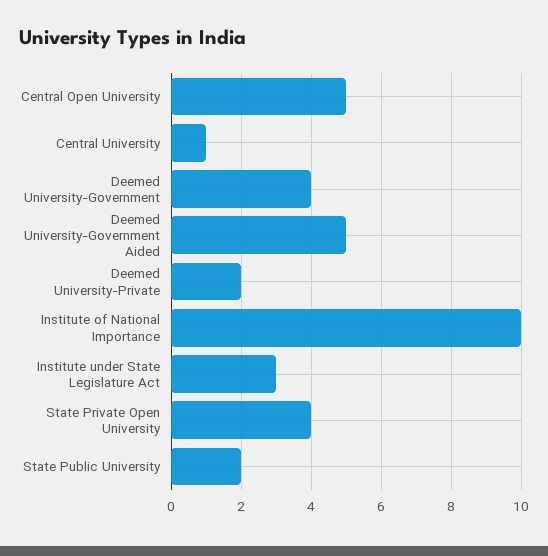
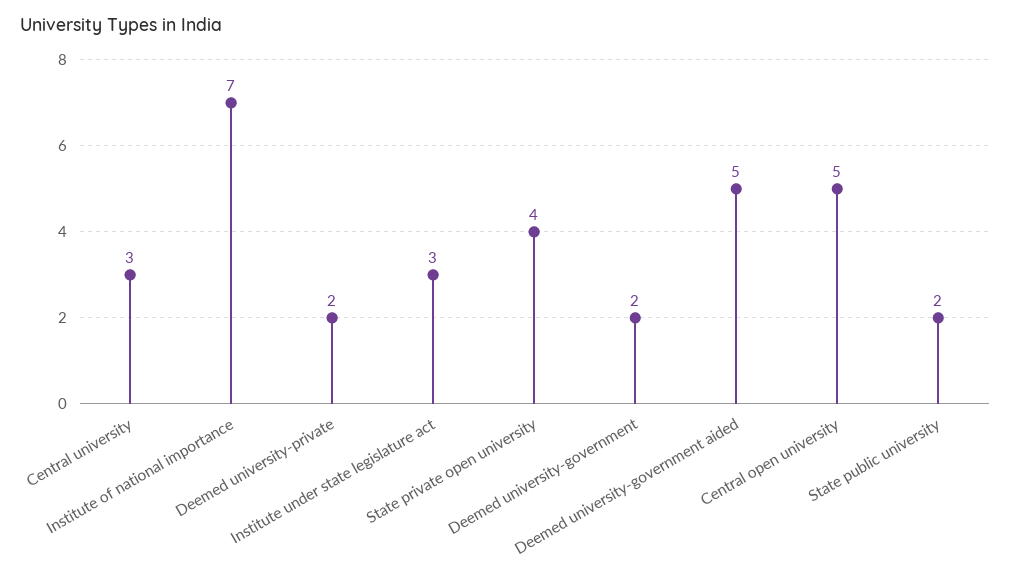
  {
    "Central Open University": 5,
-   "Central University": 1,
+   "Central University": 3,
-   "Deemed University-Government": 4,
+   "Deemed University-Government": 2,
    "Deemed University-Government Aided": 5,
    "Deemed University-Private": 2,
-   "Institute of National Importance": 10,
+   "Institute of National Importance": 7,
    "Institute under State Legislature Act": 3,
    "State Private Open University": 4,
    "State Public University": 2
  }

